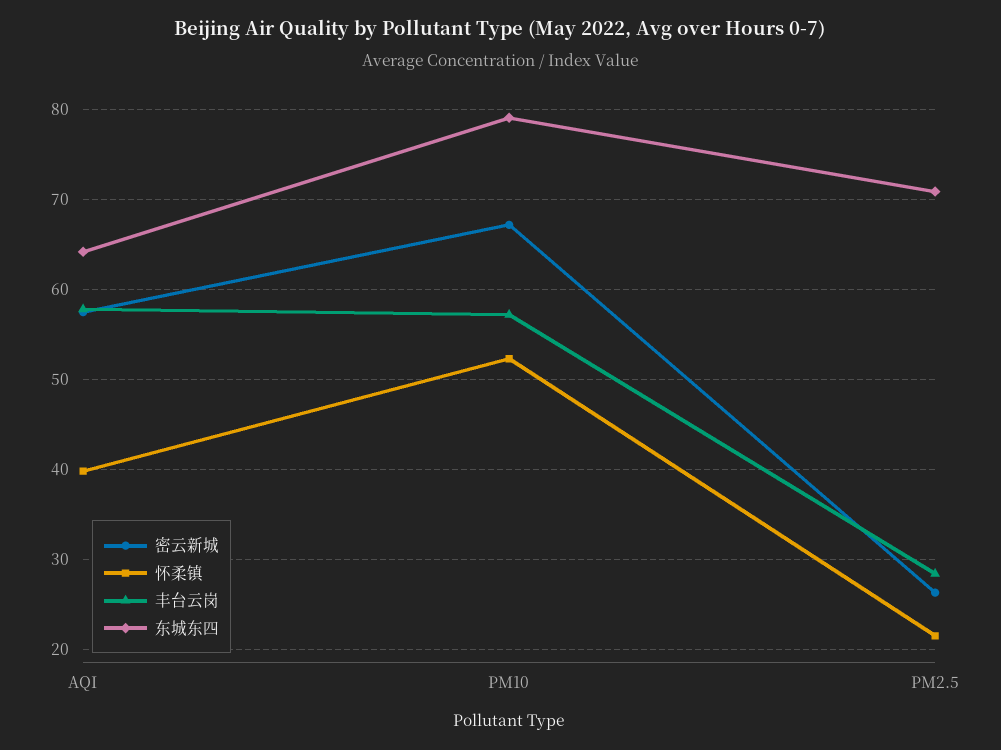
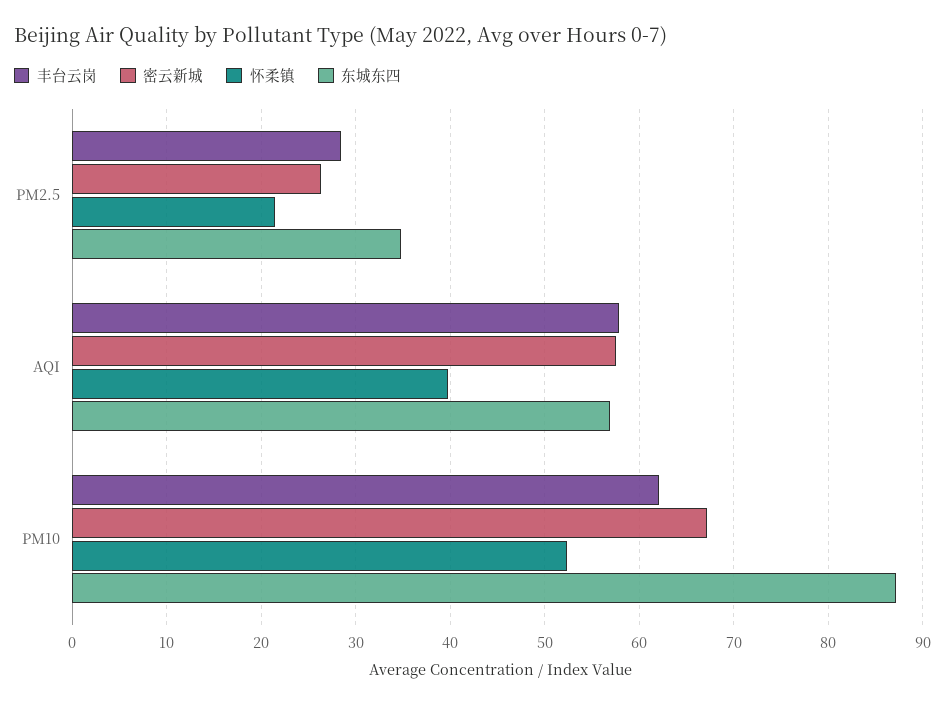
  {
    "密云新城": {
      "AQI": 58,
      "PM10": 67,
      "PM2.5": 26
    },
    "怀柔镇": {
      "AQI": 40,
      "PM10": 52,
      "PM2.5": 22
    },
    "丰台云岗": {
      "AQI": 58,
-     "PM10": 57,
+     "PM10": 62,
      "PM2.5": 28
    },
    "东城东四": {
-     "AQI": 64,
+     "AQI": 57,
-     "PM10": 79,
+     "PM10": 87,
-     "PM2.5": 71
+     "PM2.5": 35
    }
  }

